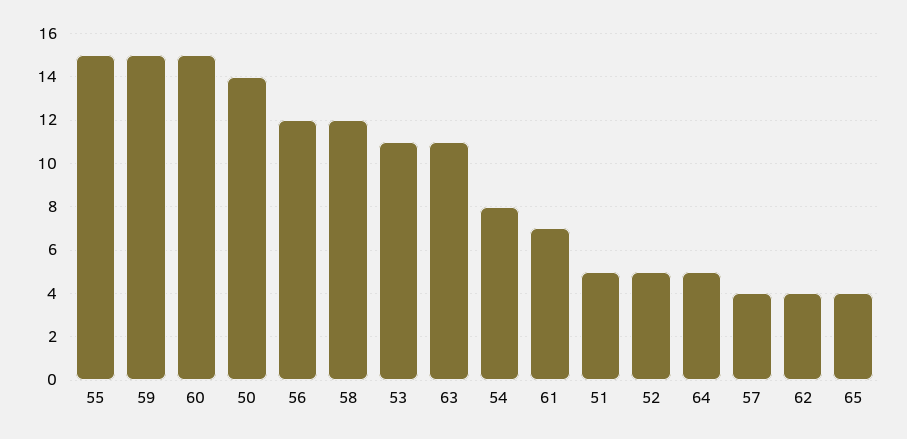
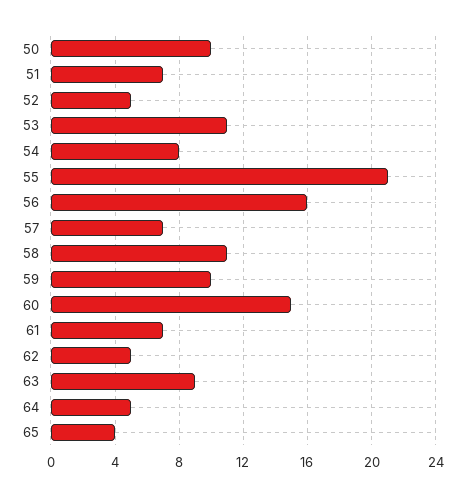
  {
-   "55": 15,
+   "55": 21,
-   "59": 15,
+   "59": 10,
    "60": 15,
-   "50": 14,
+   "50": 10,
-   "56": 12,
+   "56": 16,
-   "58": 12,
+   "58": 11,
    "53": 11,
-   "63": 11,
+   "63": 9,
    "54": 8,
    "61": 7,
-   "51": 5,
+   "51": 7,
    "52": 5,
    "64": 5,
-   "57": 4,
+   "57": 7,
-   "62": 4,
+   "62": 5,
    "65": 4
  }

